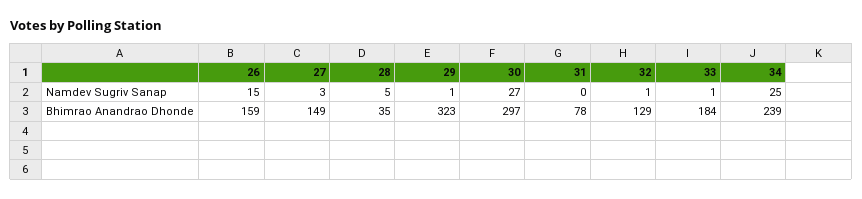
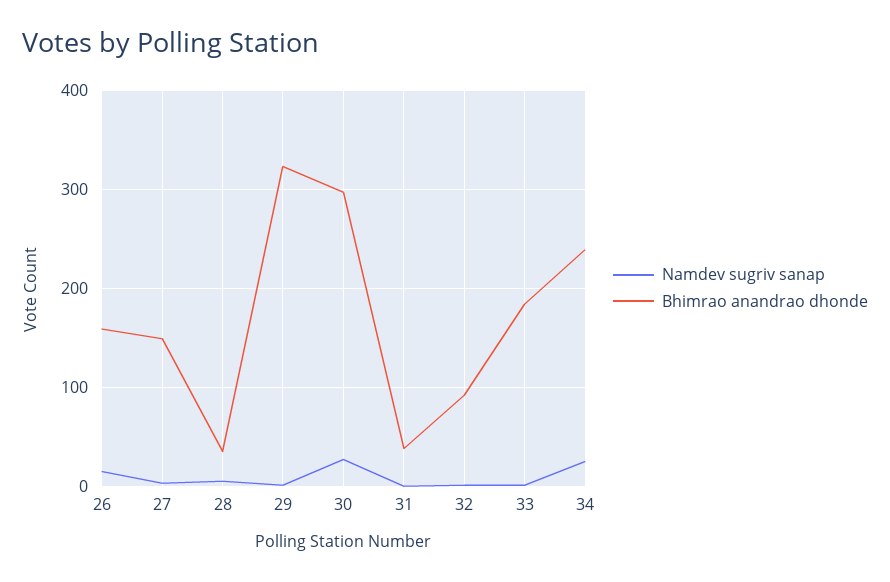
  {
    "Namdev Sugriv Sanap": {
      "26": 15,
      "27": 3,
      "28": 5,
      "29": 1,
      "30": 27,
      "31": 0,
      "32": 1,
      "33": 1,
      "34": 25
    },
    "Bhimrao Anandrao Dhonde": {
      "26": 159,
      "27": 149,
      "28": 35,
      "29": 323,
      "30": 297,
-     "31": 78,
+     "31": 40,
-     "32": 129,
+     "32": 90,
      "33": 184,
      "34": 239
    }
  }

